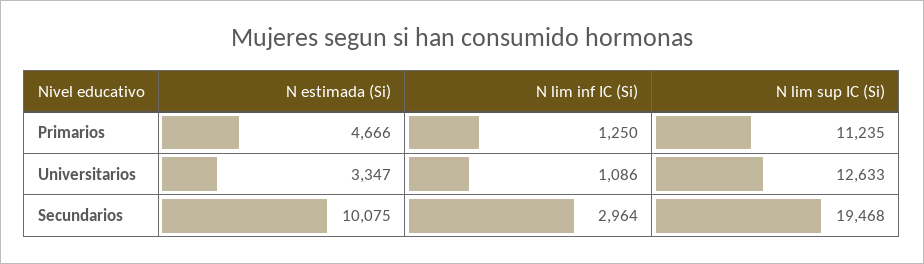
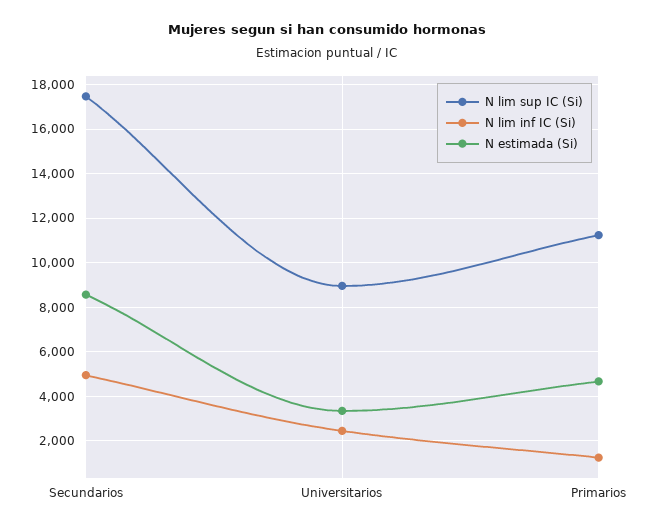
  {
    "N estimada (Si)": {
      "Primarios": 4666,
      "Universitarios": 3347,
-     "Secundarios": 10075
+     "Secundarios": 8500
    },
    "N lim inf IC (Si)": {
      "Primarios": 1250,
-     "Universitarios": 1086,
+     "Universitarios": 2500,
-     "Secundarios": 2964
+     "Secundarios": 5000
    },
    "N lim sup IC (Si)": {
      "Primarios": 11235,
-     "Universitarios": 12633,
+     "Universitarios": 9000,
-     "Secundarios": 19468
+     "Secundarios": 17500
    }
  }

